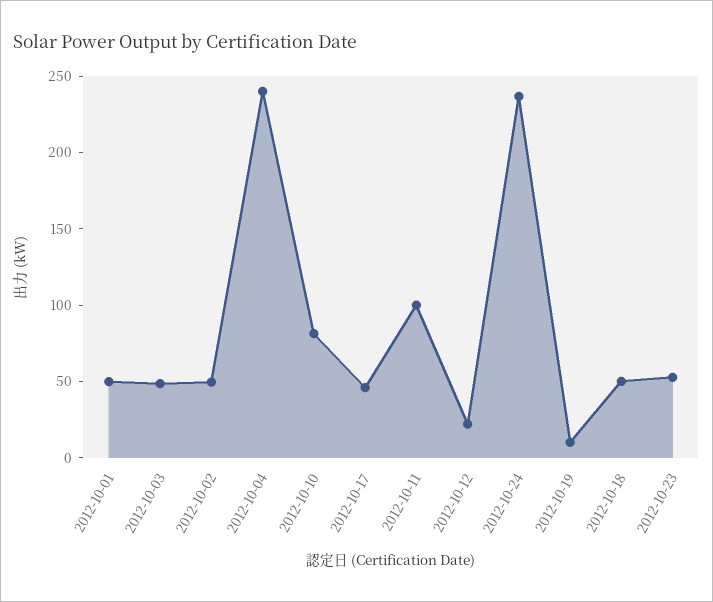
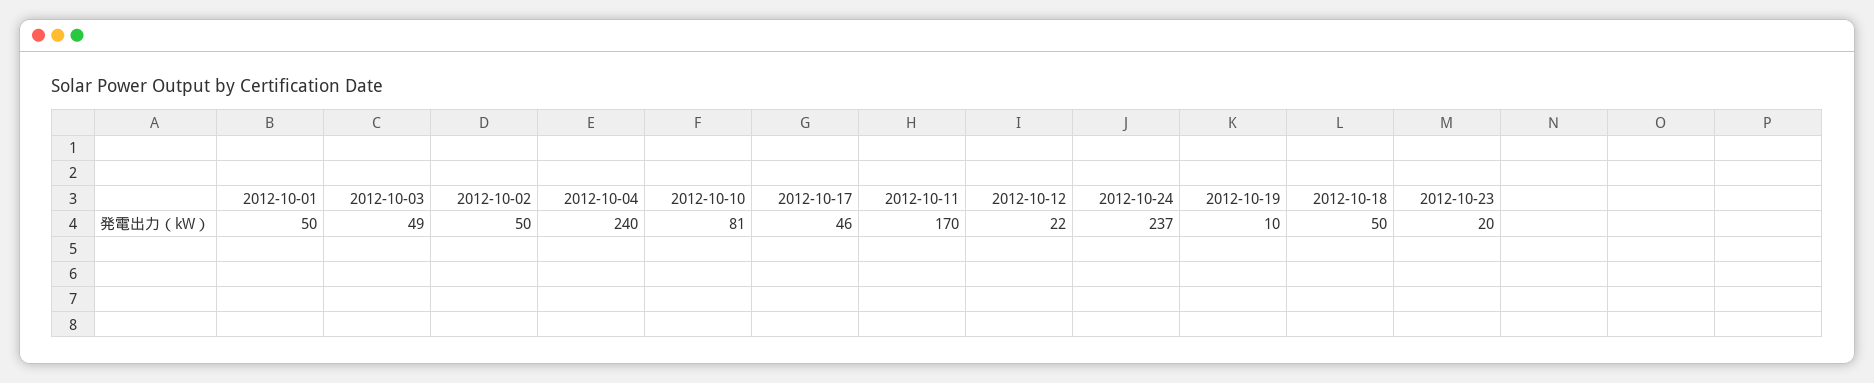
  {
    "2012-10-01": 50,
    "2012-10-03": 49,
    "2012-10-02": 50,
    "2012-10-04": 240,
    "2012-10-10": 81,
    "2012-10-17": 46,
-   "2012-10-11": 100,
+   "2012-10-11": 170,
    "2012-10-12": 22,
    "2012-10-24": 237,
    "2012-10-19": 10,
    "2012-10-18": 50,
-   "2012-10-23": 50
+   "2012-10-23": 20
  }

